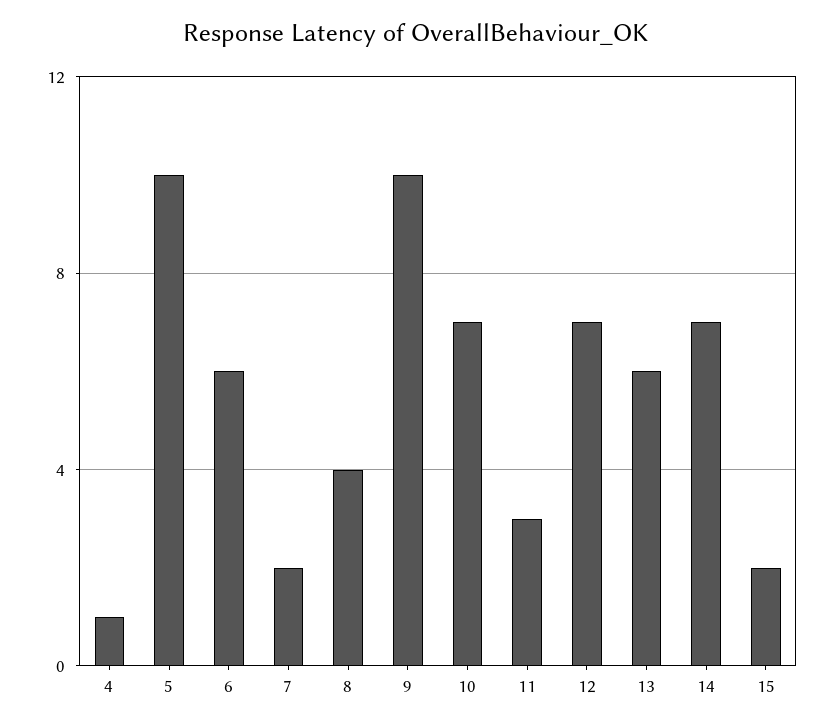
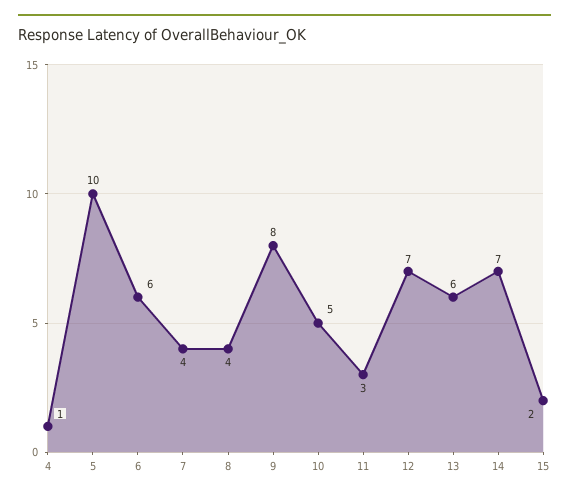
  {
    "4": 1,
    "5": 10,
    "6": 6,
-   "7": 2,
+   "7": 4,
    "8": 4,
-   "9": 10,
+   "9": 8,
-   "10": 7,
+   "10": 5,
    "11": 3,
    "12": 7,
    "13": 6,
    "14": 7,
    "15": 2
  }

